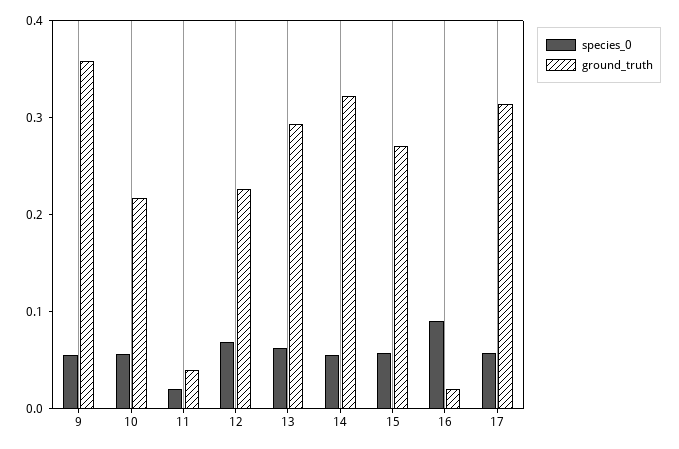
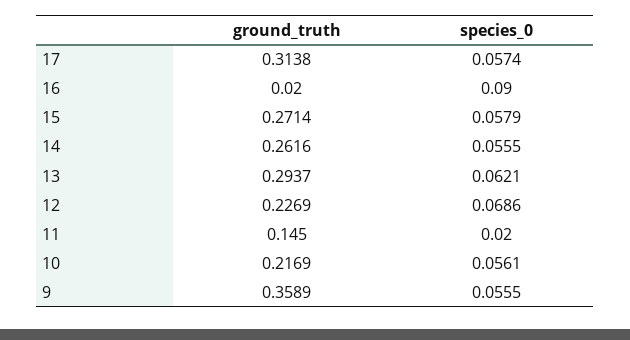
  {
    "species_0": {
      "9": 0.0555,
      "10": 0.0561,
      "11": 0.02,
      "12": 0.0686,
      "13": 0.0621,
      "14": 0.0555,
      "15": 0.0579,
      "16": 0.09,
      "17": 0.0574
    },
    "ground_truth": {
      "9": 0.3589,
      "10": 0.2169,
-     "11": 0.04,
+     "11": 0.145,
      "12": 0.2269,
      "13": 0.2937,
-     "14": 0.32,
+     "14": 0.2616,
      "15": 0.2714,
      "16": 0.02,
      "17": 0.3138
    }
  }

